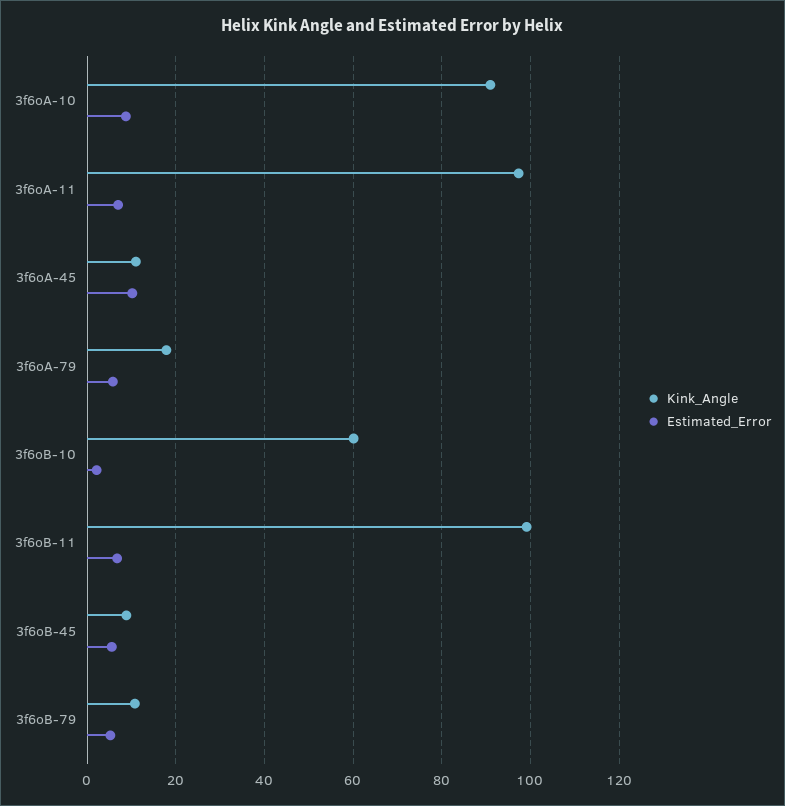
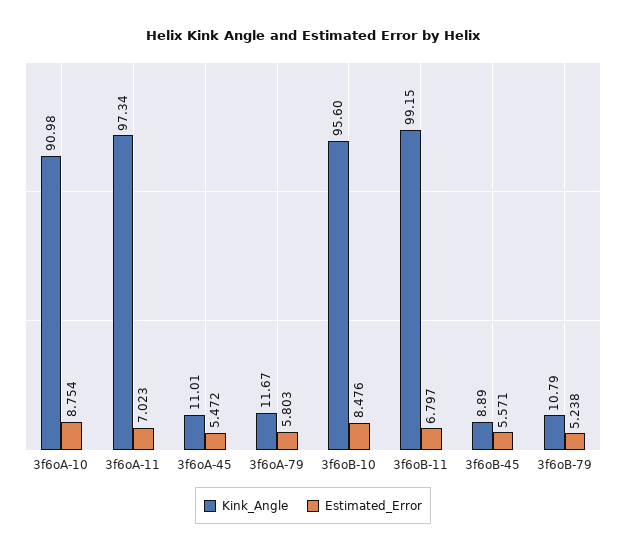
  {
    "Kink_Angle": {
      "3f6oA-10": 90.98,
      "3f6oA-11": 97.34,
      "3f6oA-45": 11.01,
-     "3f6oA-79": 18,
+     "3f6oA-79": 11.67,
-     "3f6oB-10": 60,
+     "3f6oB-10": 95.6,
      "3f6oB-11": 99.15,
      "3f6oB-45": 8.89,
      "3f6oB-79": 10.79
    },
    "Estimated_Error": {
      "3f6oA-10": 8.754,
      "3f6oA-11": 7.023,
-     "3f6oA-45": 10,
+     "3f6oA-45": 5.472,
      "3f6oA-79": 5.803,
-     "3f6oB-10": 2,
+     "3f6oB-10": 8.476,
      "3f6oB-11": 6.797,
      "3f6oB-45": 5.571,
      "3f6oB-79": 5.238
    }
  }

